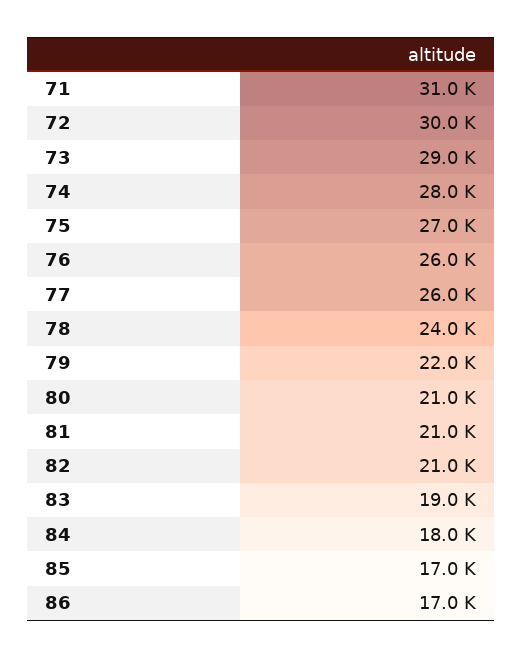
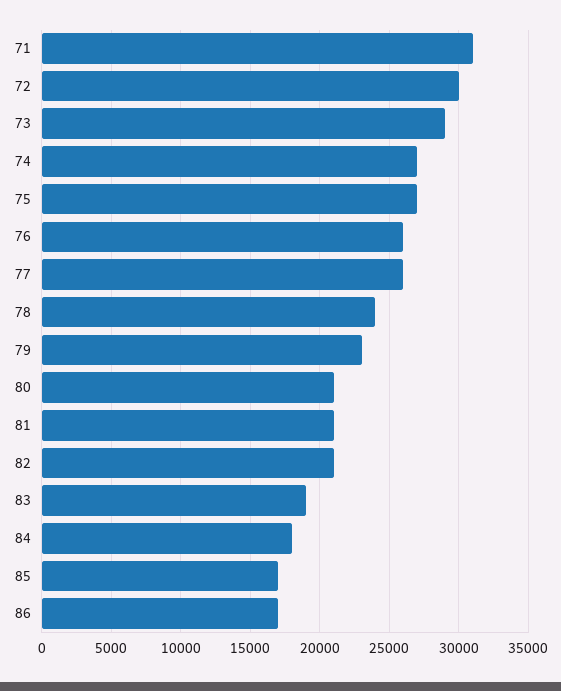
  {
    "71": 31000,
    "72": 30000,
    "73": 29000,
-   "74": 28000,
+   "74": 27000,
    "75": 27000,
    "76": 26000,
    "77": 26000,
    "78": 24000,
-   "79": 22000,
+   "79": 23000,
    "80": 21000,
    "81": 21000,
    "82": 21000,
    "83": 19000,
    "84": 18000,
    "85": 17000,
    "86": 17000
  }

